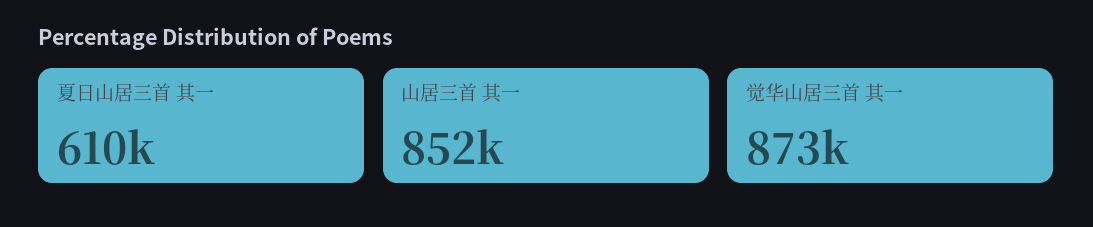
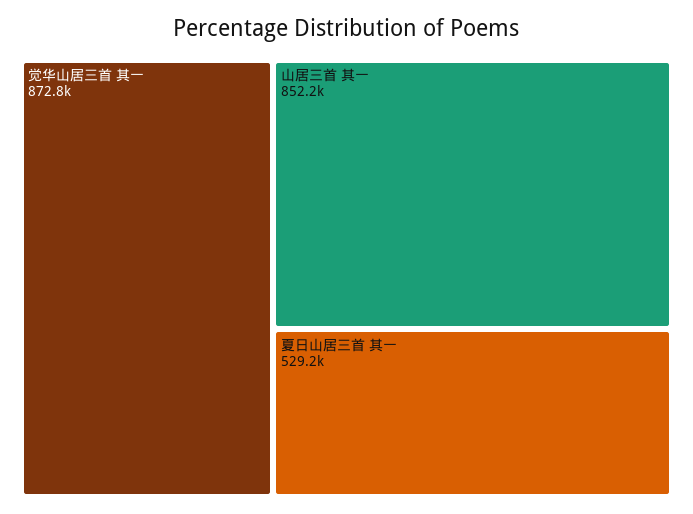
  {
-   "夏日山居三首 其一": 610000,
+   "夏日山居三首 其一": 529200,
    "山居三首 其一": 852200,
    "觉华山居三首 其一": 872800
  }

